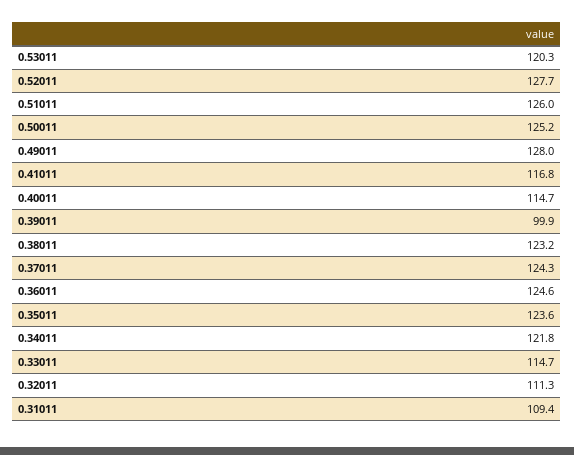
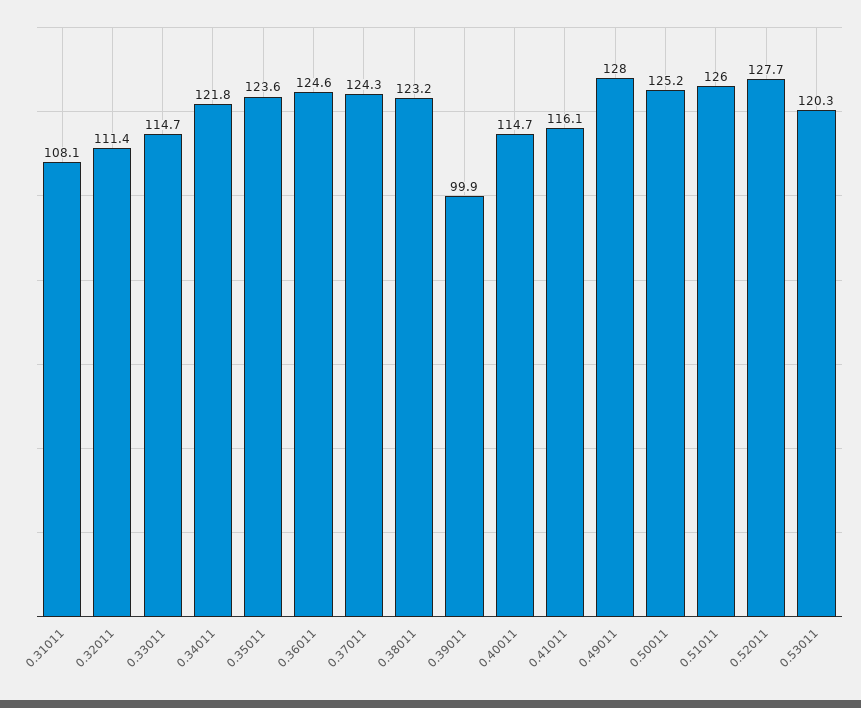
  {
    "0.53011": 120.3,
    "0.52011": 127.7,
    "0.51011": 126,
    "0.50011": 125.2,
    "0.49011": 128,
-   "0.41011": 116.8,
+   "0.41011": 116.1,
    "0.40011": 114.7,
    "0.39011": 99.9,
    "0.38011": 123.2,
    "0.37011": 124.3,
    "0.36011": 124.6,
    "0.35011": 123.6,
    "0.34011": 121.8,
    "0.33011": 114.7,
-   "0.32011": 111.3,
+   "0.32011": 111.4,
-   "0.31011": 109.4
+   "0.31011": 108.1
  }

